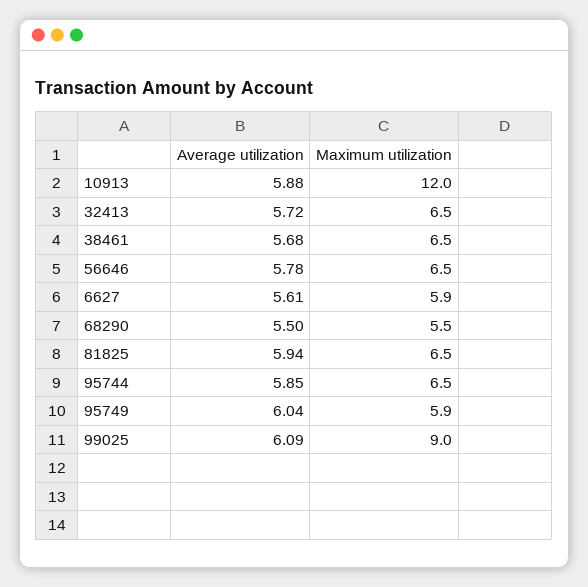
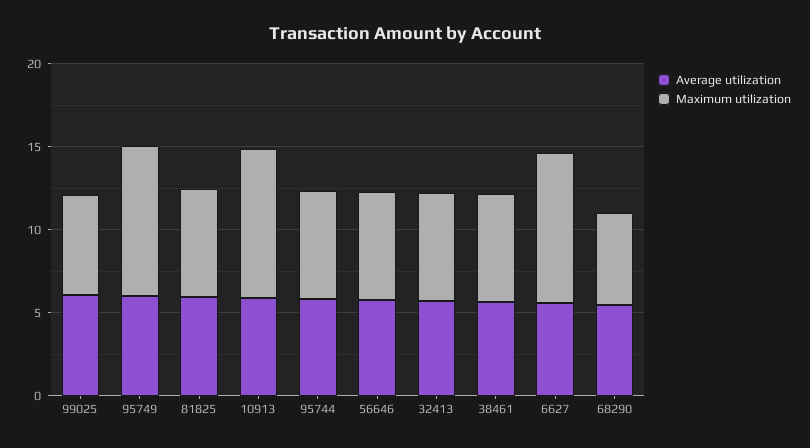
  {
    "Average utilization": {
      "10913": 5.88,
      "32413": 5.72,
      "38461": 5.68,
      "56646": 5.78,
      "6627": 5.61,
      "68290": 5.5,
      "81825": 5.94,
      "95744": 5.85,
      "95749": 6.04,
      "99025": 6.09
    },
    "Maximum utilization": {
-     "10913": 12,
+     "10913": 9,
      "32413": 6.5,
      "38461": 6.5,
      "56646": 6.5,
-     "6627": 5.9,
+     "6627": 9,
      "68290": 5.5,
      "81825": 6.5,
      "95744": 6.5,
-     "95749": 5.9,
+     "95749": 9,
-     "99025": 9
+     "99025": 6
    }
  }

